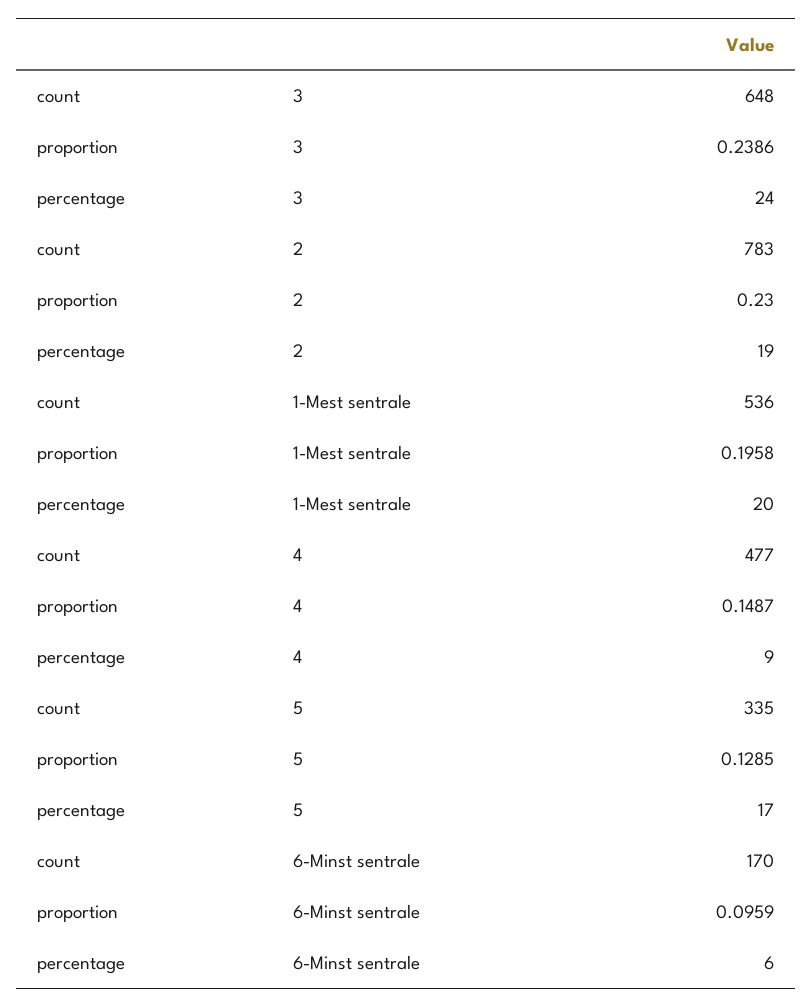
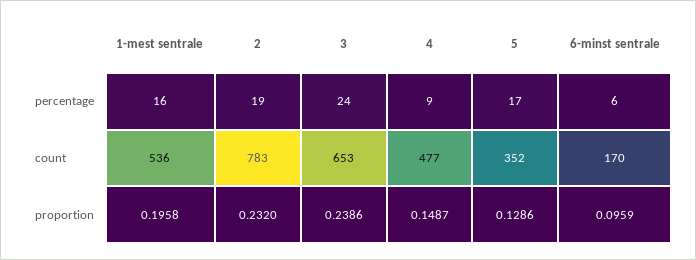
  {
    "count": {
-     "3": 648,
+     "3": 653,
      "2": 783,
      "1-Mest sentrale": 536,
      "4": 477,
-     "5": 335,
+     "5": 352,
      "6-Minst sentrale": 170
    },
    "proportion": {
      "3": 0.2386,
-     "2": 0.23,
+     "2": 0.232,
      "1-Mest sentrale": 0.1958,
      "4": 0.1487,
-     "5": 0.1285,
+     "5": 0.1286,
      "6-Minst sentrale": 0.0959
    },
    "percentage": {
      "3": 24,
      "2": 19,
-     "1-Mest sentrale": 20,
+     "1-Mest sentrale": 16,
      "4": 9,
      "5": 17,
      "6-Minst sentrale": 6
    }
  }

